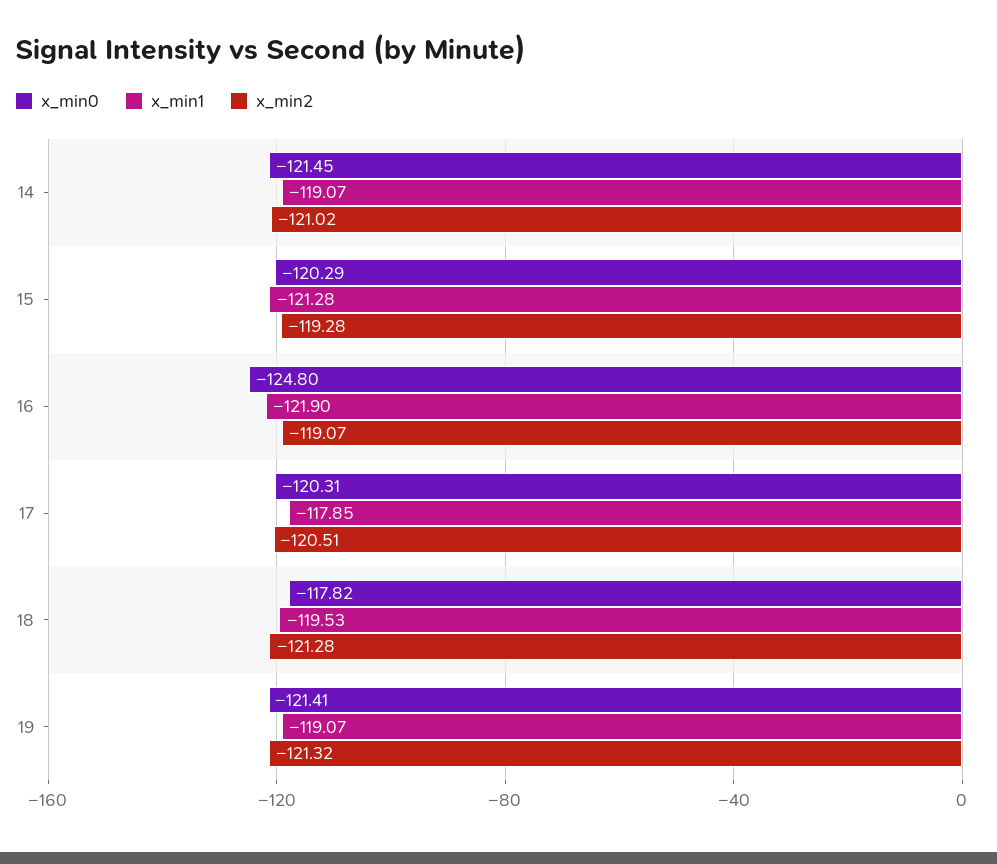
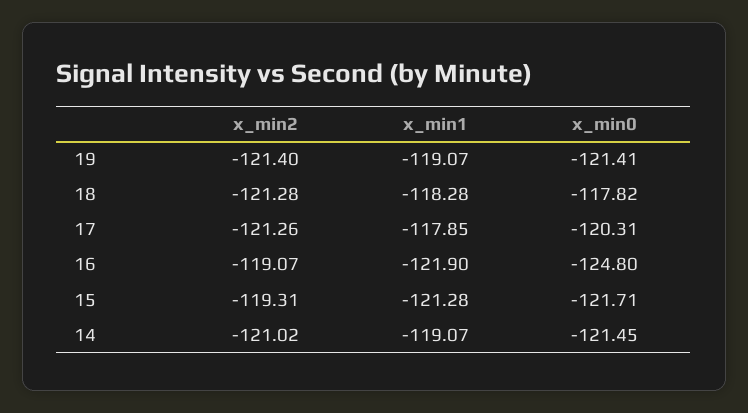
  {
    "x_min0": {
      "14": -121.45,
-     "15": -120.29,
+     "15": -121.71,
      "16": -124.8,
      "17": -120.31,
      "18": -117.82,
      "19": -121.41
    },
    "x_min1": {
      "14": -119.07,
      "15": -121.28,
      "16": -121.9,
      "17": -117.85,
-     "18": -119.53,
+     "18": -118.28,
      "19": -119.07
    },
    "x_min2": {
      "14": -121.02,
-     "15": -119.28,
+     "15": -119.31,
      "16": -119.07,
-     "17": -120.51,
+     "17": -121.26,
      "18": -121.28,
-     "19": -121.32
+     "19": -121.4
    }
  }

